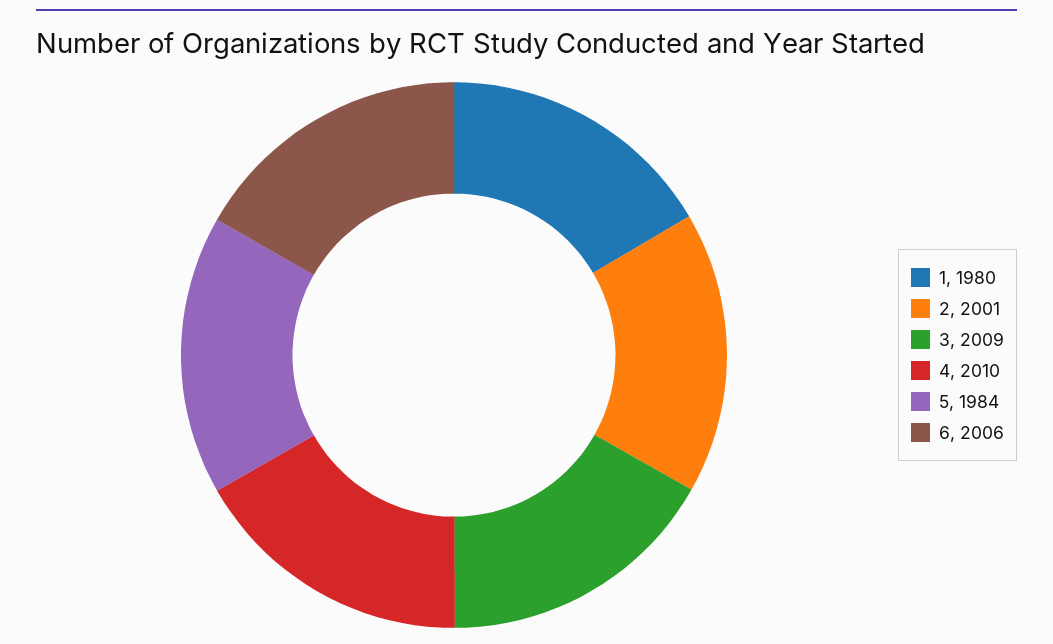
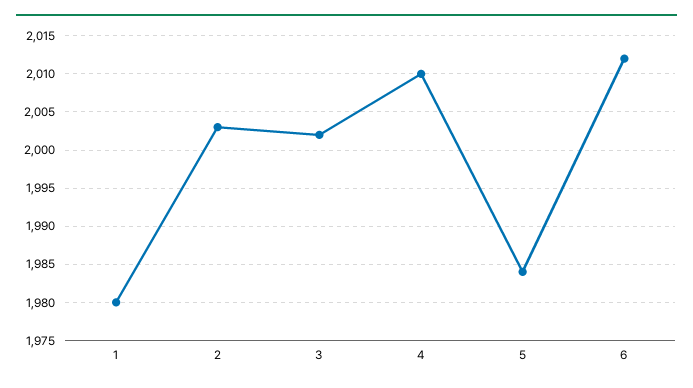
  {
    "1": 1980,
-   "2": 2001,
+   "2": 2003,
-   "3": 2009,
+   "3": 2002,
    "4": 2010,
    "5": 1984,
-   "6": 2006
+   "6": 2012
  }

